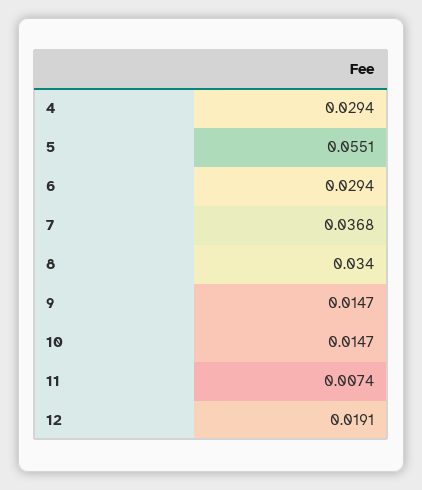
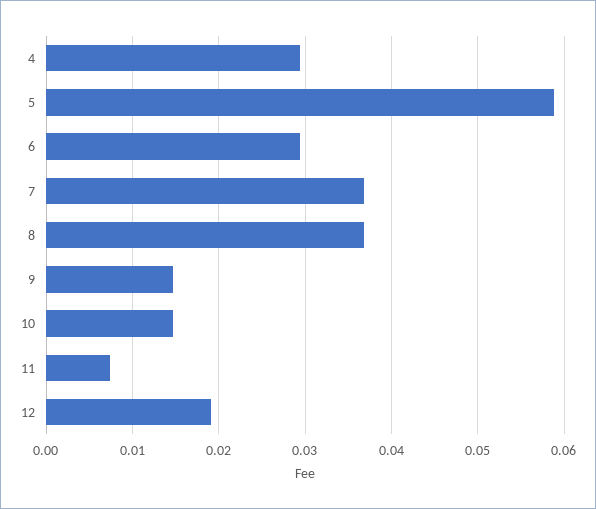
  {
    "4": 0.0294,
-   "5": 0.0551,
+   "5": 0.059,
    "6": 0.0294,
    "7": 0.0368,
-   "8": 0.034,
+   "8": 0.037,
    "9": 0.0147,
    "10": 0.0147,
    "11": 0.0074,
    "12": 0.0191
  }

